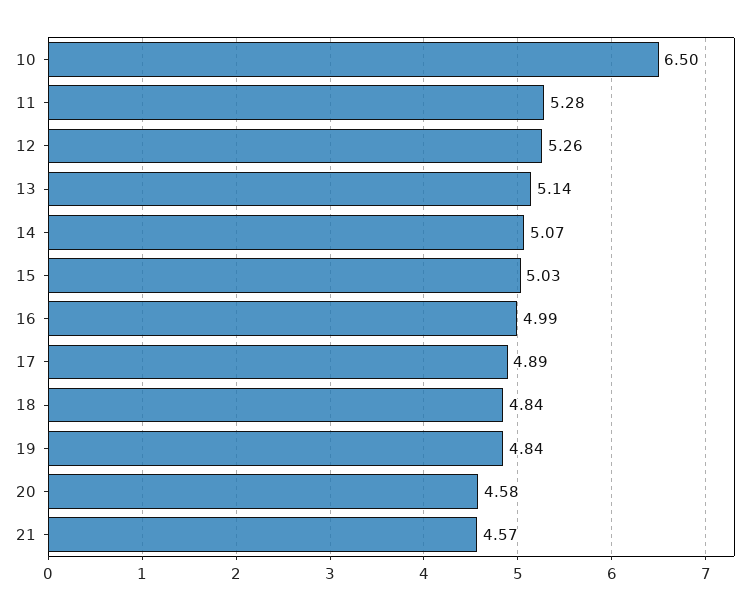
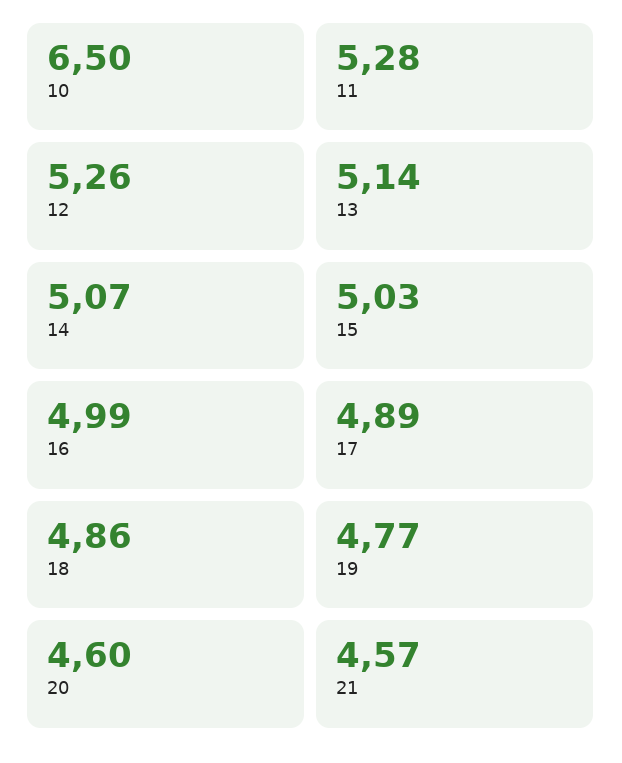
  {
    "10": 6.5,
    "11": 5.28,
    "12": 5.26,
    "13": 5.14,
    "14": 5.07,
    "15": 5.03,
    "16": 4.99,
    "17": 4.89,
-   "18": 4.84,
+   "18": 4.86,
-   "19": 4.84,
+   "19": 4.77,
-   "20": 4.58,
+   "20": 4.6,
    "21": 4.57
  }

